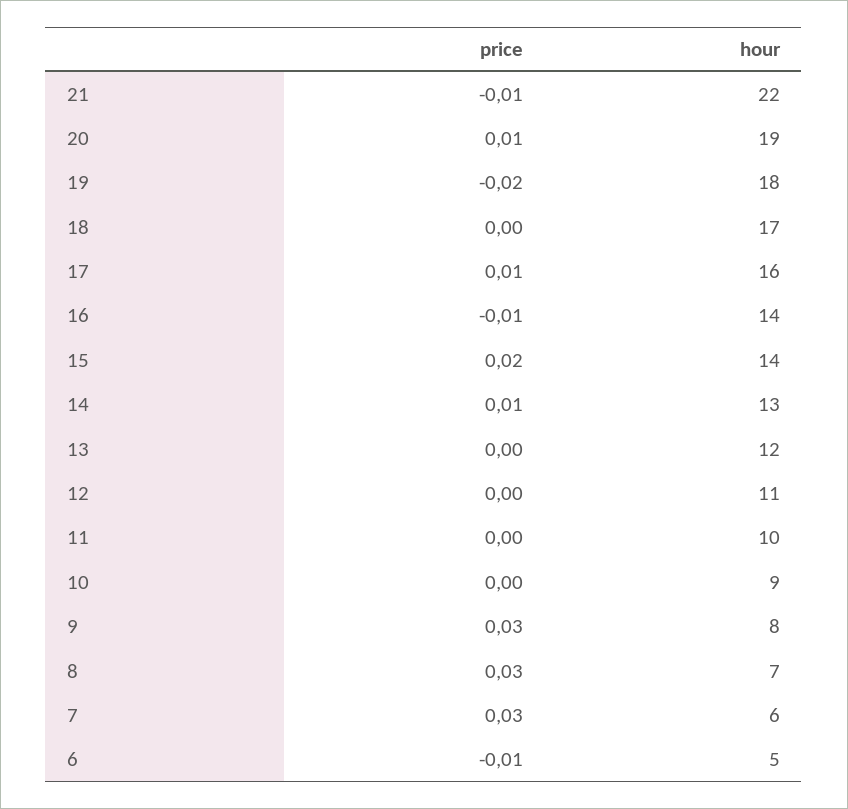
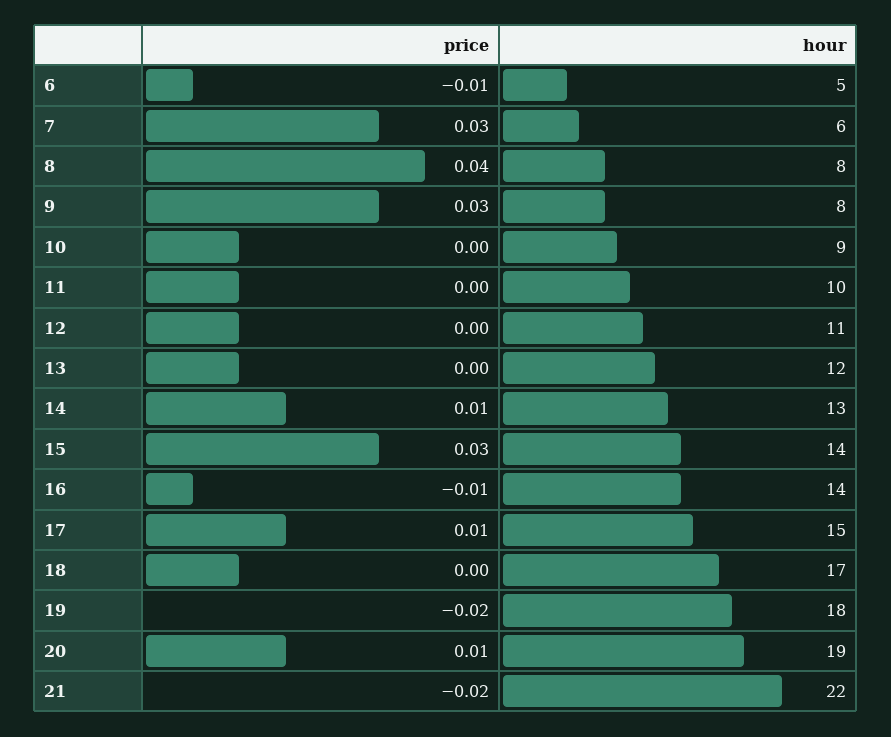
  {
    "price": {
-     "21": -0.01,
+     "21": -0.02,
      "20": 0.01,
      "19": -0.02,
      "18": 0,
      "17": 0.01,
      "16": -0.01,
-     "15": 0.02,
+     "15": 0.03,
      "14": 0.01,
      "13": 0,
      "12": 0,
      "11": 0,
      "10": 0,
      "9": 0.03,
-     "8": 0.03,
+     "8": 0.04,
      "7": 0.03,
      "6": -0.01
    },
    "hour": {
      "21": 22,
      "20": 19,
      "19": 18,
      "18": 17,
-     "17": 16,
+     "17": 15,
      "16": 14,
      "15": 14,
      "14": 13,
      "13": 12,
      "12": 11,
      "11": 10,
      "10": 9,
      "9": 8,
-     "8": 7,
+     "8": 8,
      "7": 6,
      "6": 5
    }
  }

